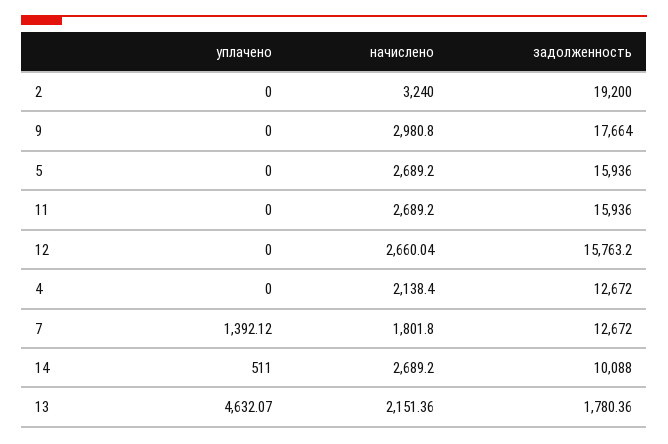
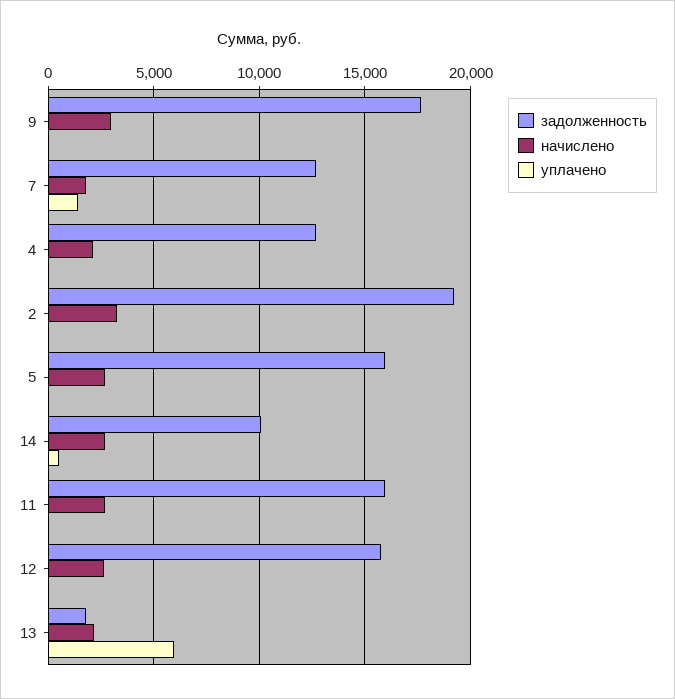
  {
    "уплачено": {
      "2": 0,
      "9": 0,
      "5": 0,
      "11": 0,
      "12": 0,
      "4": 0,
      "7": 1392.12,
      "14": 511,
-     "13": 4632.07
+     "13": 6000
    },
    "начислено": {
      "2": 3240,
      "9": 2980.8,
      "5": 2689.2,
      "11": 2689.2,
      "12": 2660.04,
      "4": 2138.4,
      "7": 1801.8,
      "14": 2689.2,
      "13": 2151.36
    },
    "задолженность": {
      "2": 19200,
      "9": 17664,
      "5": 15936,
      "11": 15936,
      "12": 15763.2,
      "4": 12672,
      "7": 12672,
      "14": 10088,
      "13": 1780.36
    }
  }

